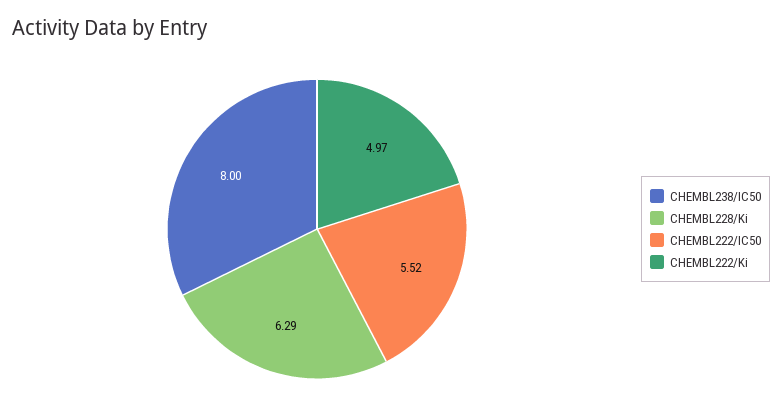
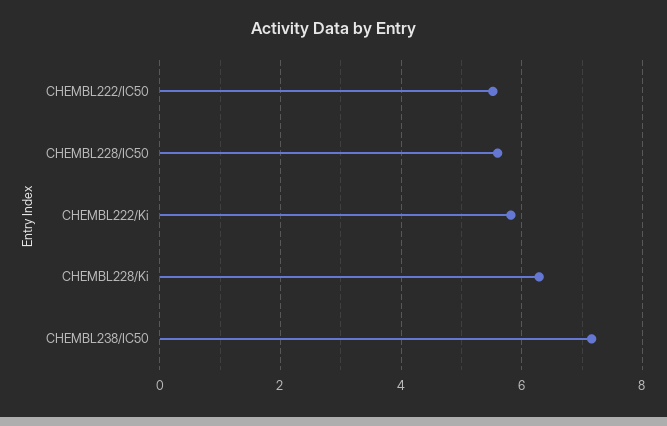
  {
-   "CHEMBL238/IC50": 8,
+   "CHEMBL238/IC50": 7.2,
    "CHEMBL228/Ki": 6.29,
    "CHEMBL222/IC50": 5.52,
-   "CHEMBL222/Ki": 4.97
+   "CHEMBL222/Ki": 5.8,
+   "CHEMBL228/IC50": 5.6
  }

